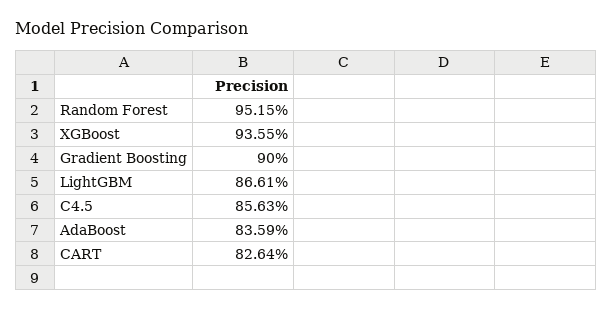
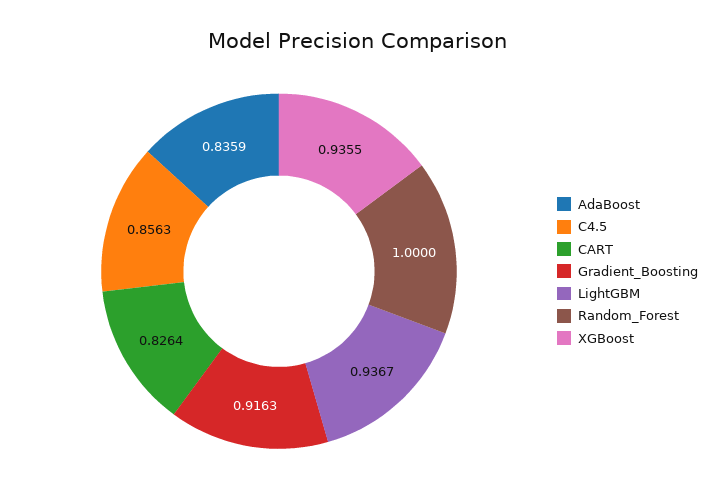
  {
-   "Random Forest": 0.9515,
+   "Random Forest": 1,
    "XGBoost": 0.9355,
-   "Gradient Boosting": 0.9,
+   "Gradient Boosting": 0.9163,
-   "LightGBM": 0.8661,
+   "LightGBM": 0.9367,
    "C4.5": 0.8563,
    "AdaBoost": 0.8359,
    "CART": 0.8264
  }

